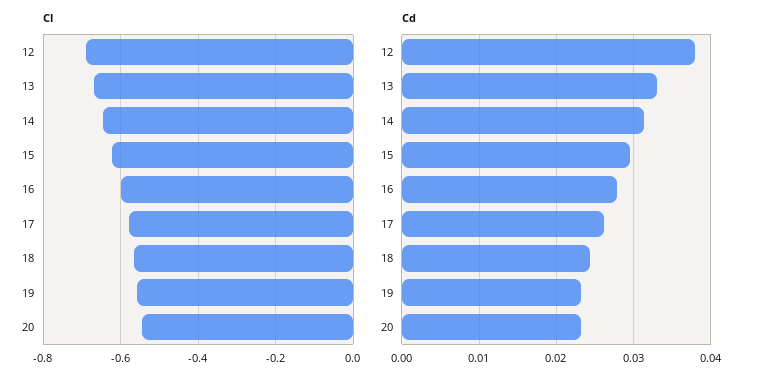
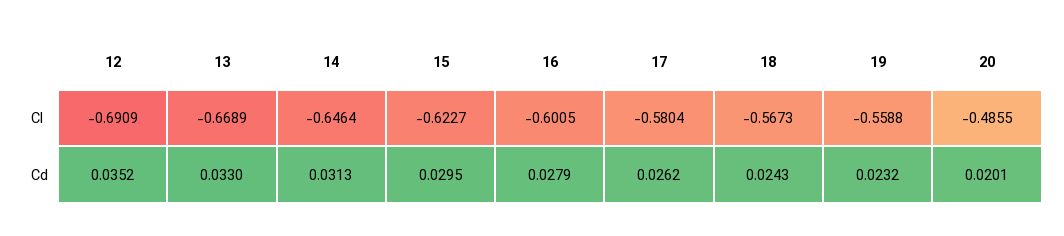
  {
    "Cl": {
      "12": -0.6909,
      "13": -0.6689,
      "14": -0.6464,
      "15": -0.6227,
      "16": -0.6005,
      "17": -0.5804,
      "18": -0.5673,
      "19": -0.5588,
-     "20": -0.54
+     "20": -0.4855
    },
    "Cd": {
-     "12": 0.038,
+     "12": 0.0352,
      "13": 0.033,
      "14": 0.0313,
      "15": 0.0295,
      "16": 0.0279,
      "17": 0.0262,
      "18": 0.0243,
      "19": 0.0232,
-     "20": 0.023
+     "20": 0.0201
    }
  }

